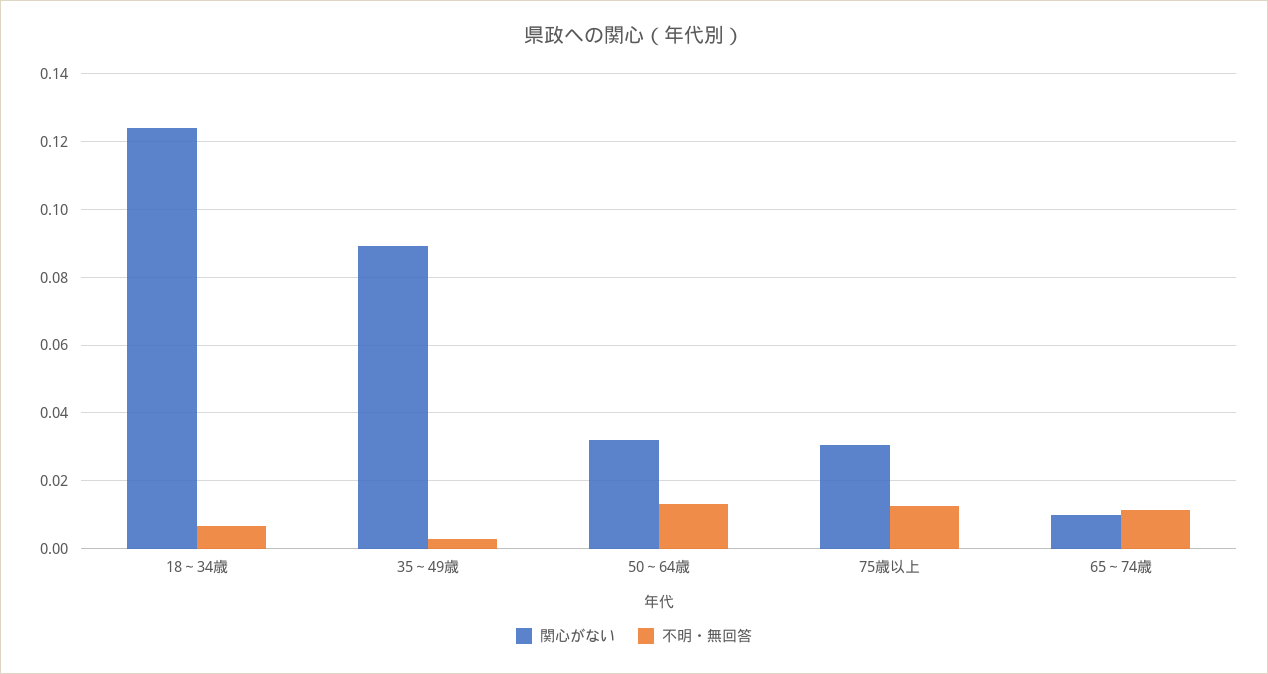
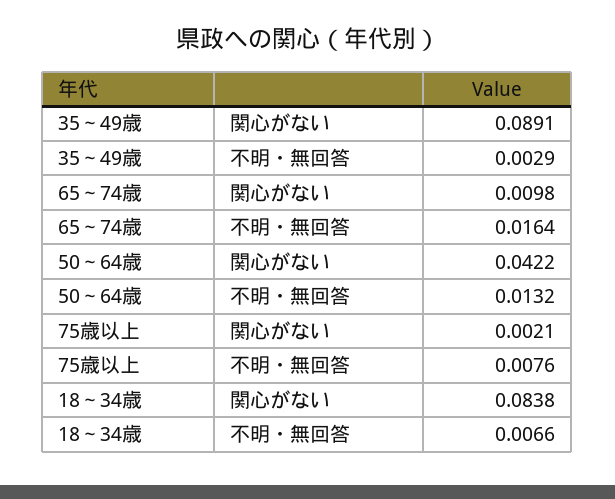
  {
    "関心がない": {
-     "18～34歳": 0.124,
+     "18～34歳": 0.0838,
      "35～49歳": 0.0891,
-     "50～64歳": 0.032,
+     "50～64歳": 0.0422,
-     "75歳以上": 0.03,
+     "75歳以上": 0.0021,
      "65～74歳": 0.0098
    },
    "不明・無回答": {
      "18～34歳": 0.0066,
      "35～49歳": 0.0029,
      "50～64歳": 0.0132,
-     "75歳以上": 0.012,
+     "75歳以上": 0.0076,
-     "65～74歳": 0.012
+     "65～74歳": 0.0164
    }
  }

